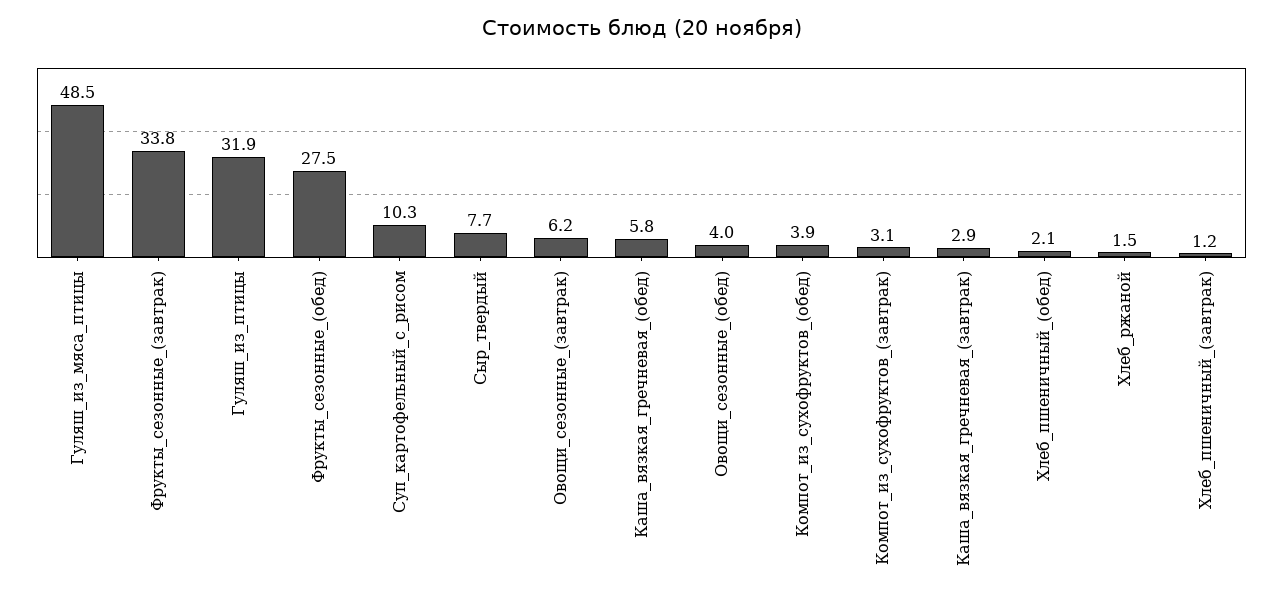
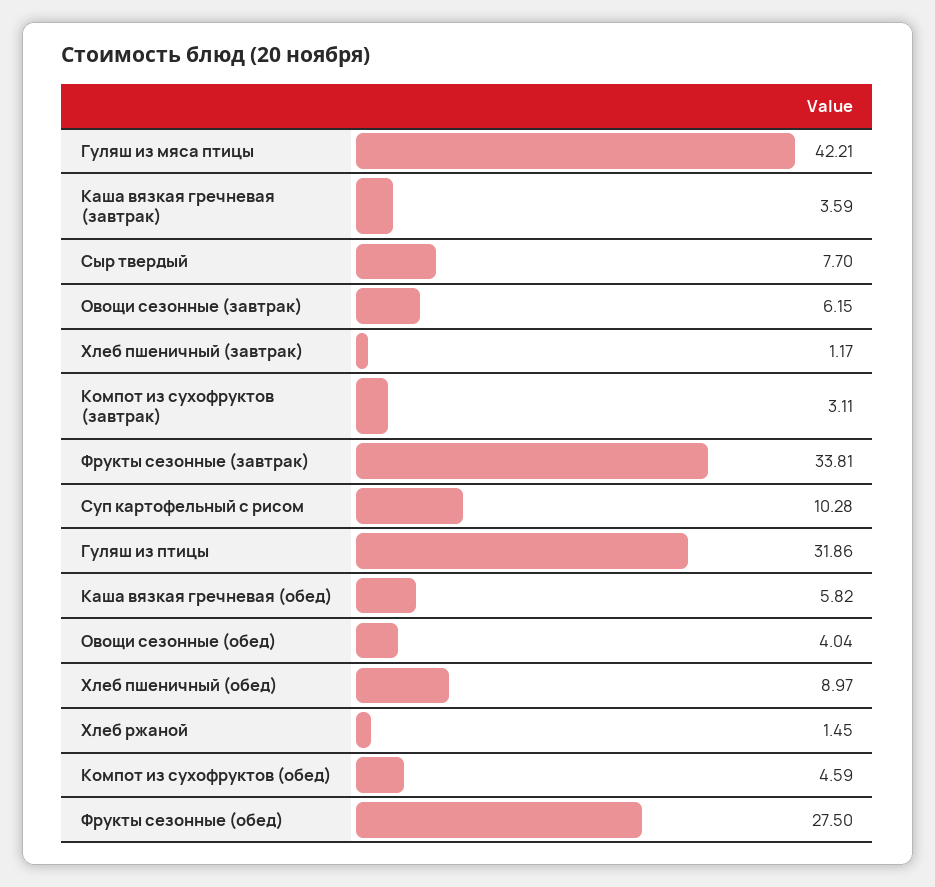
  {
-   "Гуляш_из_мяса_птицы": 48.5,
+   "Гуляш_из_мяса_птицы": 42.21,
    "Фрукты_сезонные_(завтрак)": 33.81,
    "Гуляш_из_птицы": 31.86,
    "Фрукты_сезонные_(обед)": 27.5,
    "Суп_картофельный_с_рисом": 10.28,
    "Сыр_твердый": 7.7,
    "Овощи_сезонные_(завтрак)": 6.15,
    "Каша_вязкая_гречневая_(обед)": 5.82,
    "Овощи_сезонные_(обед)": 4.04,
-   "Компот_из_сухофруктов_(обед)": 3.9,
+   "Компот_из_сухофруктов_(обед)": 4.59,
    "Компот_из_сухофруктов_(завтрак)": 3.11,
-   "Каша_вязкая_гречневая_(завтрак)": 2.9,
+   "Каша_вязкая_гречневая_(завтрак)": 3.59,
-   "Хлеб_пшеничный_(обед)": 2.1,
+   "Хлеб_пшеничный_(обед)": 8.97,
    "Хлеб_ржаной": 1.45,
    "Хлеб_пшеничный_(завтрак)": 1.17
  }

